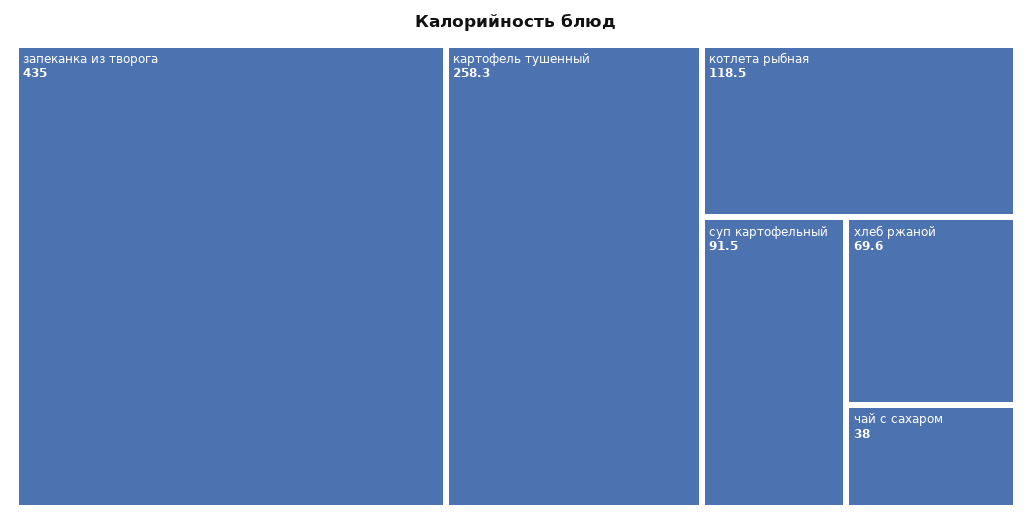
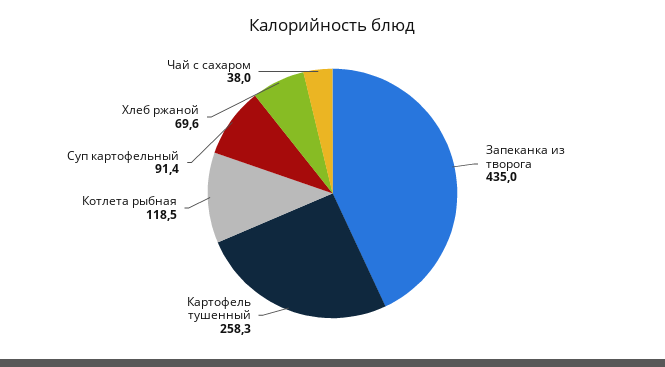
  {
    "запеканка из творога": 435,
    "картофель тушенный": 258.3,
    "котлета рыбная": 118.5,
-   "суп картофельный": 91.5,
+   "суп картофельный": 91.4,
    "хлеб ржаной": 69.6,
    "чай с сахаром": 38
  }

